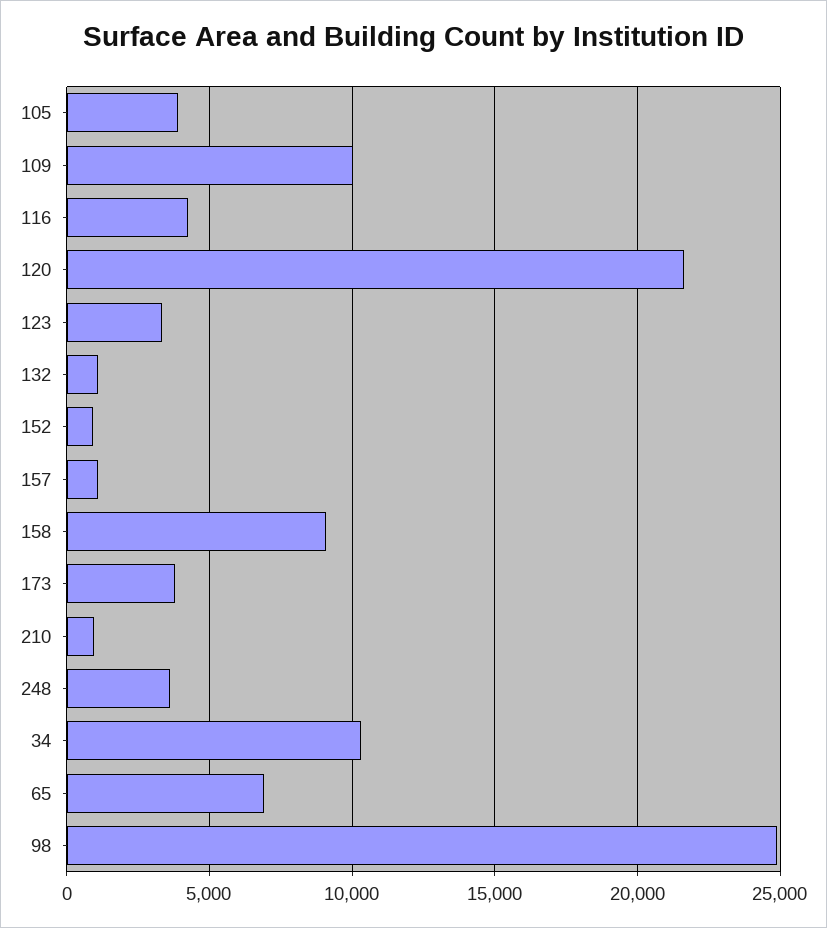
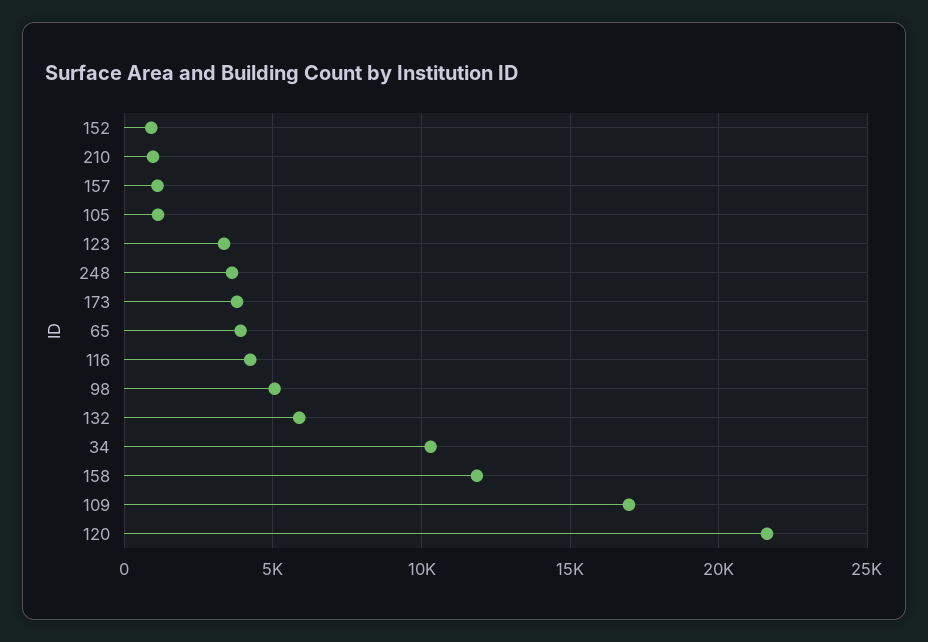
  {
-   "105": 4000,
+   "105": 1000,
-   "109": 10000,
+   "109": 17000,
    "116": 4000,
    "120": 21500,
    "123": 3500,
-   "132": 1000,
+   "132": 6000,
    "152": 1000,
    "157": 1000,
-   "158": 9000,
+   "158": 12000,
    "173": 4000,
    "210": 1000,
    "248": 3500,
    "34": 10500,
-   "65": 7000,
+   "65": 4000,
-   "98": 25000
+   "98": 5000
  }

